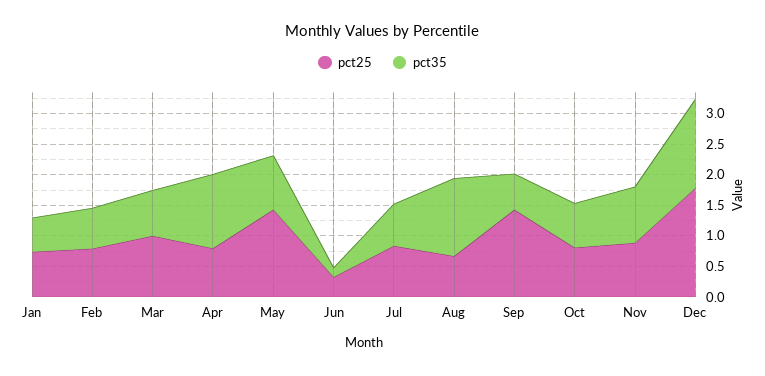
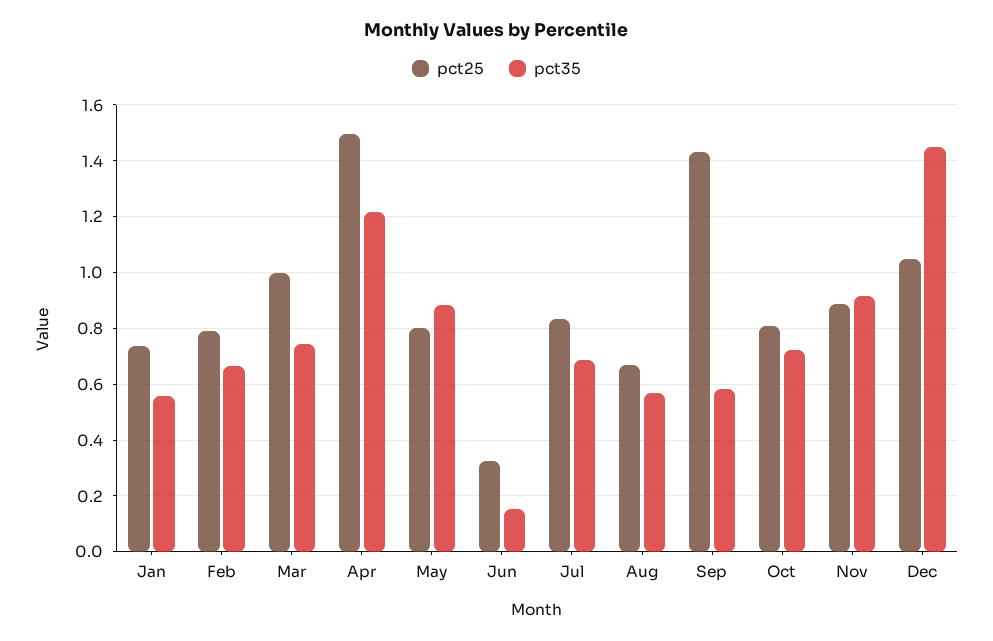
  {
    "pct25": {
      "Jan": 0.725,
      "Feb": 0.8,
      "Mar": 1,
-     "Apr": 0.75,
+     "Apr": 1.5,
-     "May": 1.5,
+     "May": 0.8,
      "Jun": 0.325,
      "Jul": 0.825,
      "Aug": 0.675,
      "Sep": 1.425,
      "Oct": 0.8,
      "Nov": 0.875,
-     "Dec": 1.75
+     "Dec": 1.05
    },
    "pct35": {
      "Jan": 0.55,
      "Feb": 0.675,
      "Mar": 0.75,
      "Apr": 1.225,
      "May": 0.875,
      "Jun": 0.15,
      "Jul": 0.675,
-     "Aug": 1.25,
+     "Aug": 0.575,
      "Sep": 0.575,
      "Oct": 0.725,
      "Nov": 0.925,
      "Dec": 1.45
    }
  }

